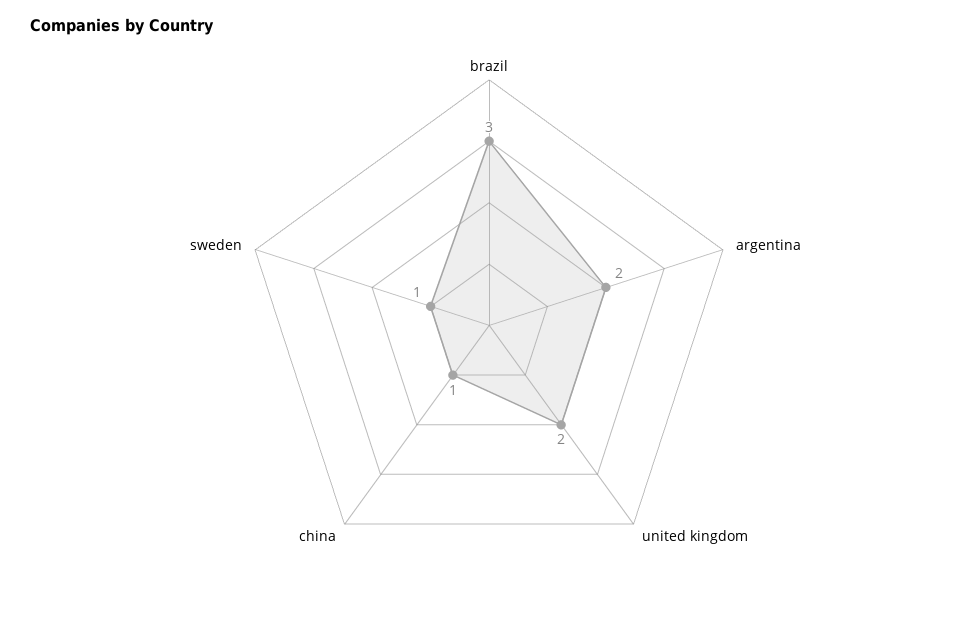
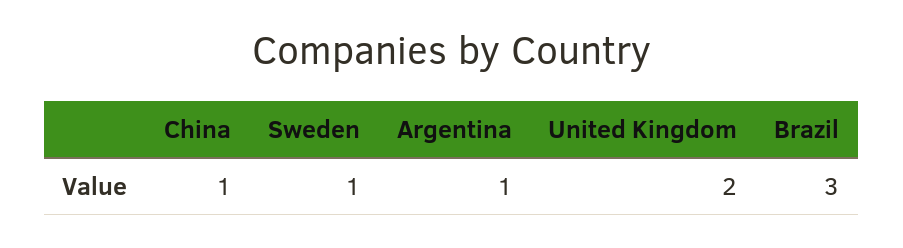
  {
    "brazil": 3,
-   "argentina": 2,
+   "argentina": 1,
    "united kingdom": 2,
    "china": 1,
    "sweden": 1
  }

